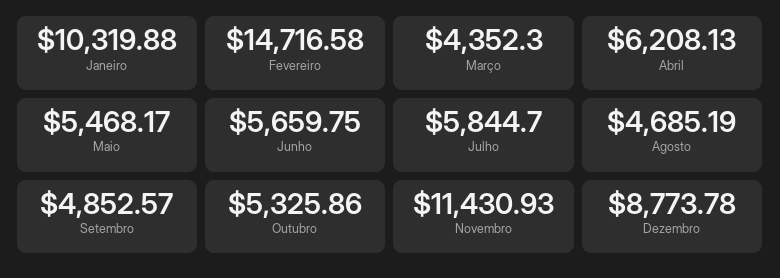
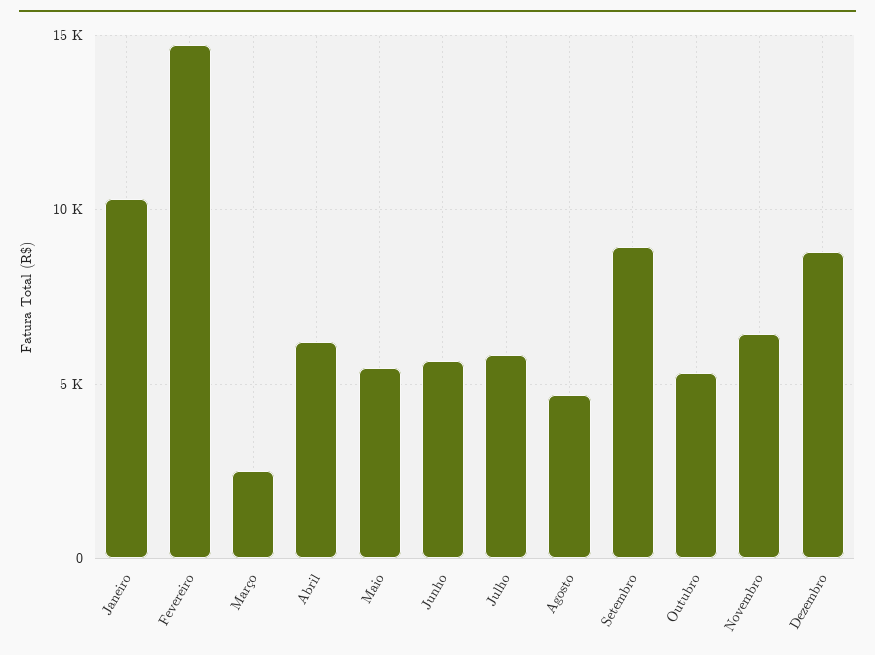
  {
    "Janeiro": 10319.88,
    "Fevereiro": 14716.58,
-   "Março": 4352.3,
+   "Março": 2500,
    "Abril": 6208.13,
    "Maio": 5468.17,
    "Junho": 5659.75,
    "Julho": 5844.7,
    "Agosto": 4685.19,
-   "Setembro": 4852.57,
+   "Setembro": 9000,
    "Outubro": 5325.86,
-   "Novembro": 11430.93,
+   "Novembro": 6500,
    "Dezembro": 8773.78
  }

